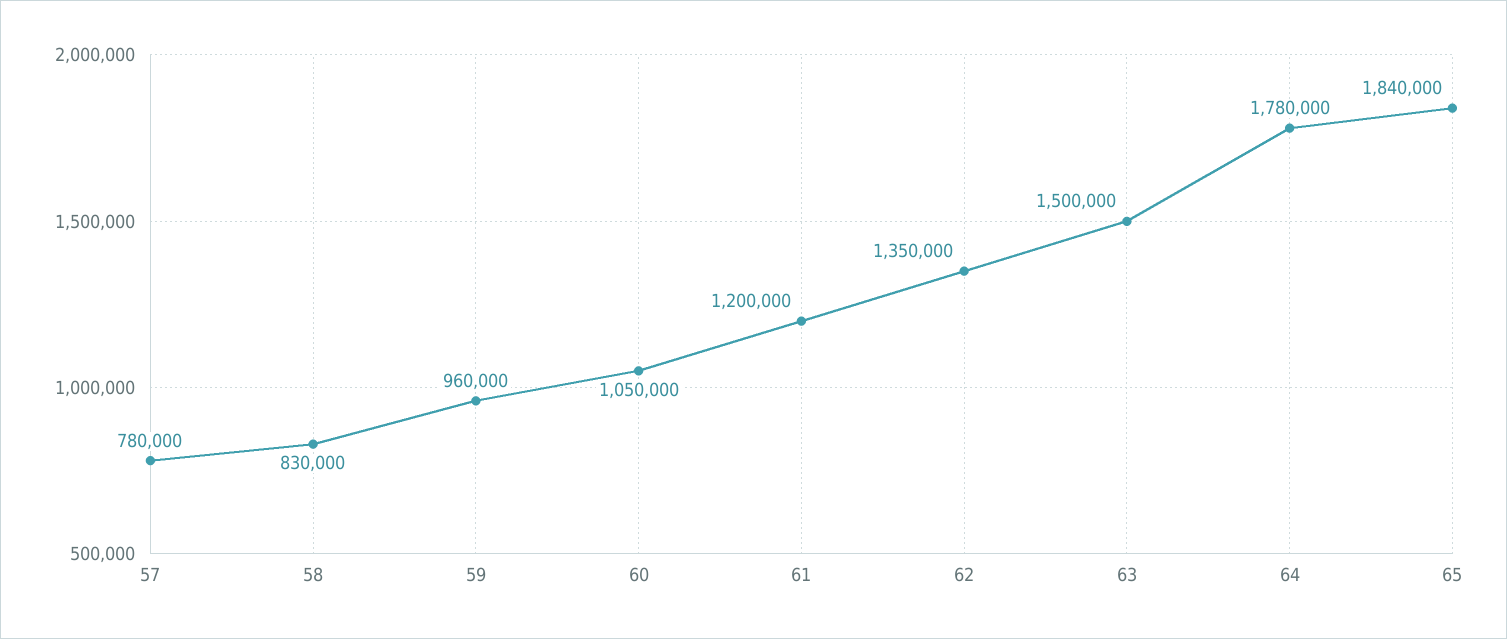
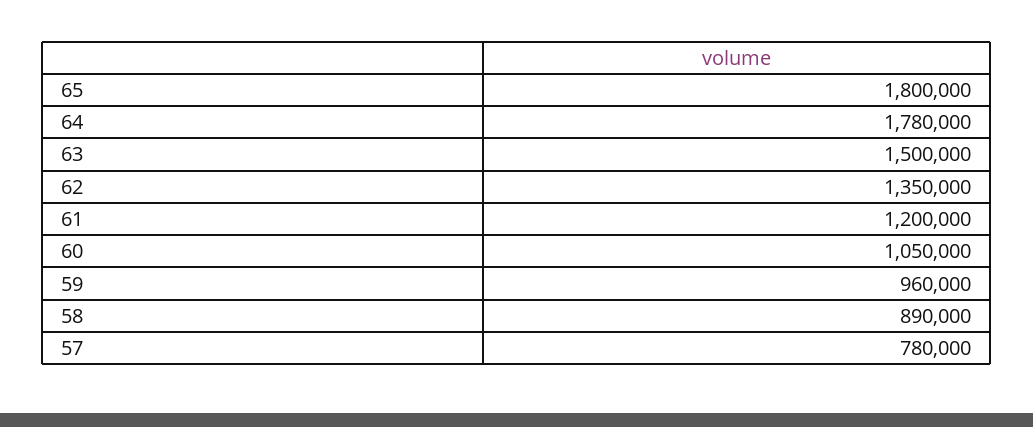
  {
    "57": 780000,
-   "58": 830000,
+   "58": 890000,
    "59": 960000,
    "60": 1050000,
    "61": 1200000,
    "62": 1350000,
    "63": 1500000,
    "64": 1780000,
-   "65": 1840000
+   "65": 1800000
  }

